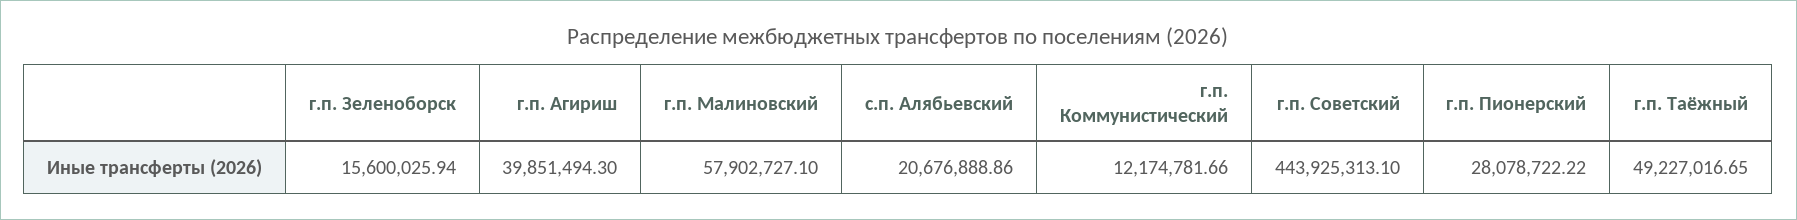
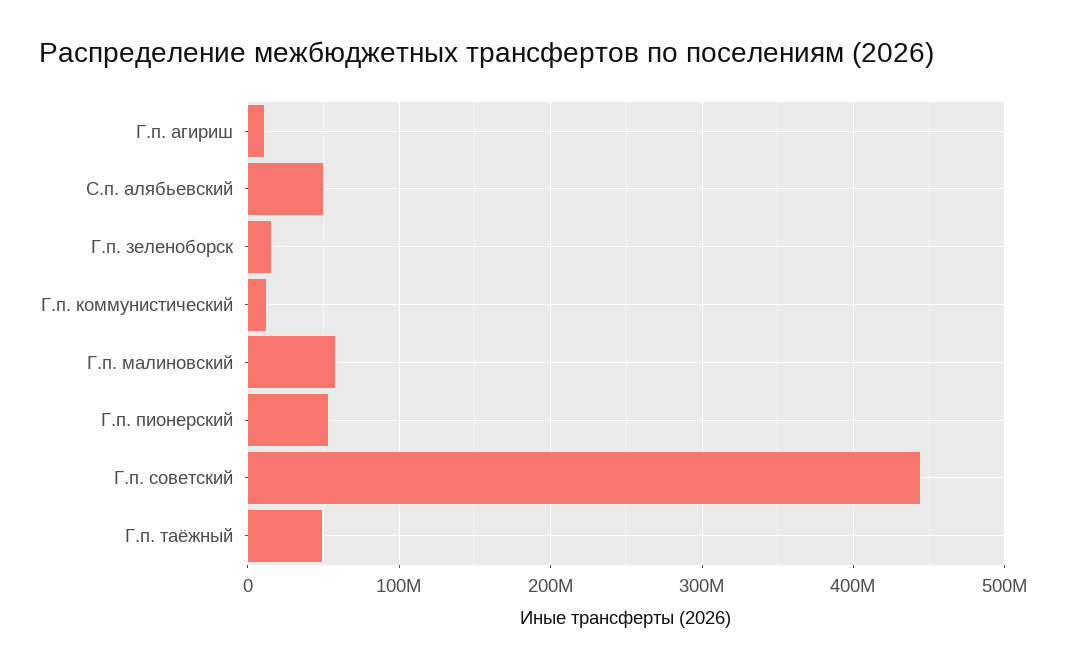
  {
    "г.п. Зеленоборск": 15600025.94,
-   "г.п. Агириш": 39851494.3,
+   "г.п. Агириш": 10000000,
    "г.п. Малиновский": 57902727.1,
-   "с.п. Алябьевский": 20676888.86,
+   "с.п. Алябьевский": 50000000,
    "г.п. Коммунистический": 12174781.66,
    "г.п. Советский": 443925313.1,
-   "г.п. Пионерский": 28078722.22,
+   "г.п. Пионерский": 50000000,
    "г.п. Таёжный": 49227016.65
  }

